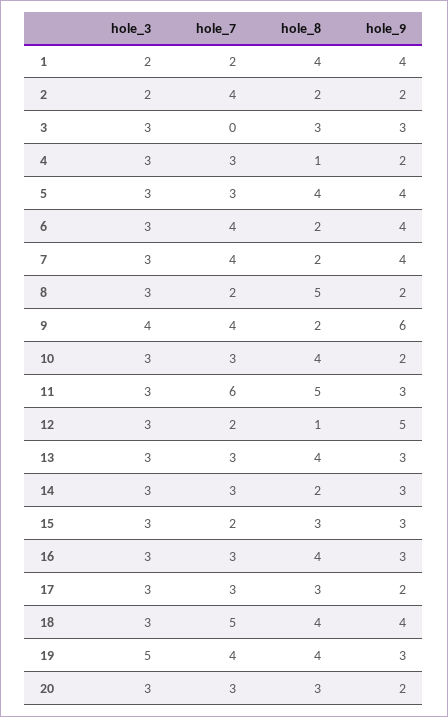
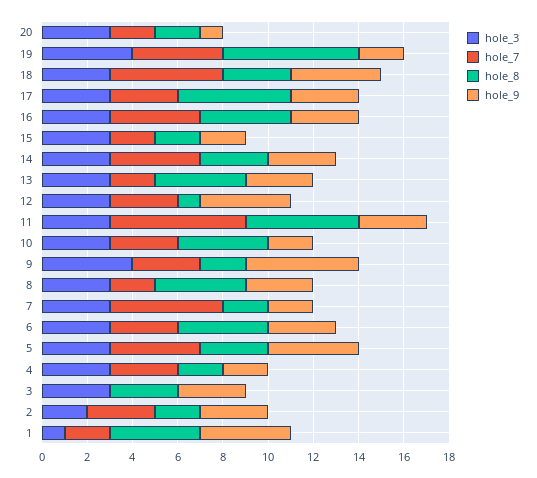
  {
    "hole_3": {
-     "1": 2,
+     "1": 1,
      "2": 2,
      "3": 3,
      "4": 3,
      "5": 3,
      "6": 3,
      "7": 3,
      "8": 3,
      "9": 4,
      "10": 3,
      "11": 3,
      "12": 3,
      "13": 3,
      "14": 3,
      "15": 3,
      "16": 3,
      "17": 3,
      "18": 3,
-     "19": 5,
+     "19": 4,
      "20": 3
    },
    "hole_7": {
      "1": 2,
-     "2": 4,
+     "2": 3,
      "3": 0,
      "4": 3,
-     "5": 3,
+     "5": 4,
-     "6": 4,
+     "6": 3,
-     "7": 4,
+     "7": 5,
      "8": 2,
-     "9": 4,
+     "9": 3,
      "10": 3,
      "11": 6,
-     "12": 2,
+     "12": 3,
-     "13": 3,
+     "13": 2,
-     "14": 3,
+     "14": 4,
      "15": 2,
-     "16": 3,
+     "16": 4,
      "17": 3,
      "18": 5,
      "19": 4,
-     "20": 3
+     "20": 2
    },
    "hole_8": {
      "1": 4,
      "2": 2,
      "3": 3,
-     "4": 1,
+     "4": 2,
-     "5": 4,
+     "5": 3,
-     "6": 2,
+     "6": 4,
      "7": 2,
-     "8": 5,
+     "8": 4,
      "9": 2,
      "10": 4,
      "11": 5,
      "12": 1,
      "13": 4,
-     "14": 2,
+     "14": 3,
-     "15": 3,
+     "15": 2,
      "16": 4,
-     "17": 3,
+     "17": 5,
-     "18": 4,
+     "18": 3,
-     "19": 4,
+     "19": 6,
-     "20": 3
+     "20": 2
    },
    "hole_9": {
      "1": 4,
-     "2": 2,
+     "2": 3,
      "3": 3,
      "4": 2,
      "5": 4,
-     "6": 4,
+     "6": 3,
-     "7": 4,
+     "7": 2,
-     "8": 2,
+     "8": 3,
-     "9": 6,
+     "9": 5,
      "10": 2,
      "11": 3,
-     "12": 5,
+     "12": 4,
      "13": 3,
      "14": 3,
-     "15": 3,
+     "15": 2,
      "16": 3,
-     "17": 2,
+     "17": 3,
      "18": 4,
-     "19": 3,
+     "19": 2,
-     "20": 2
+     "20": 1
    }
  }

